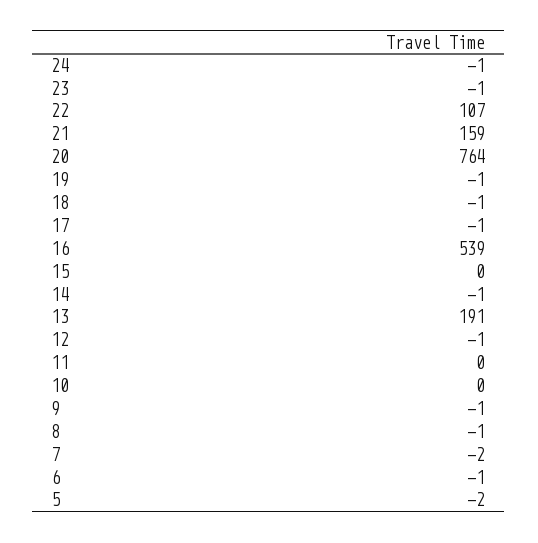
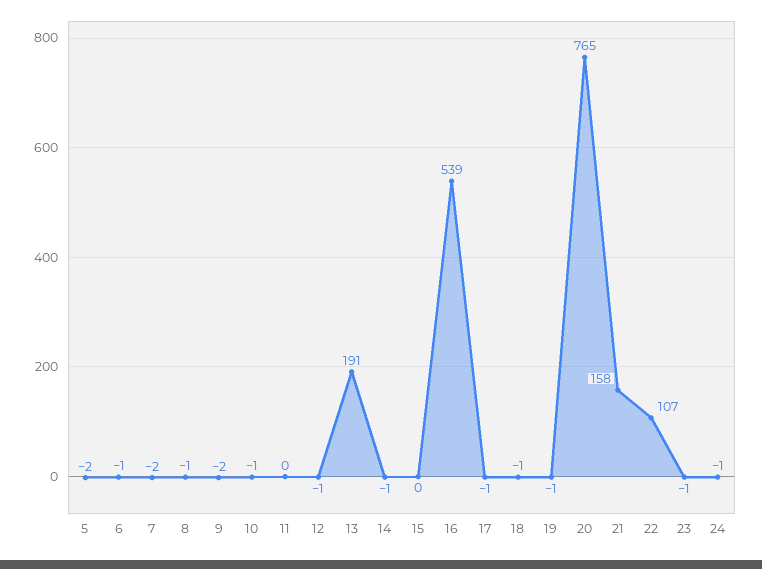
  {
    "24": -1,
    "23": -1,
    "22": 107,
-   "21": 159,
+   "21": 158,
-   "20": 764,
+   "20": 765,
    "19": -1,
    "18": -1,
    "17": -1,
    "16": 539,
    "15": 0,
    "14": -1,
    "13": 191,
    "12": -1,
    "11": 0,
-   "10": 0,
+   "10": -1,
-   "9": -1,
+   "9": -2,
    "8": -1,
    "7": -2,
    "6": -1,
    "5": -2
  }

